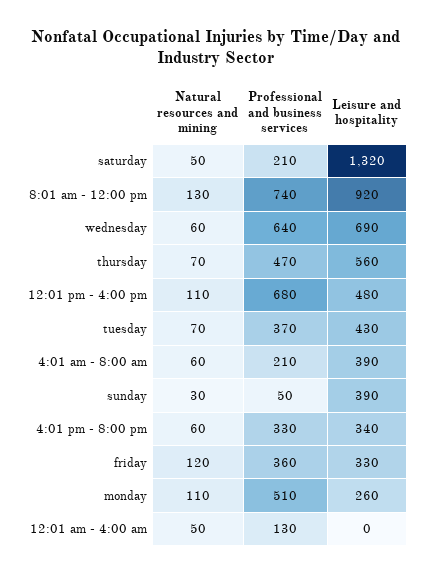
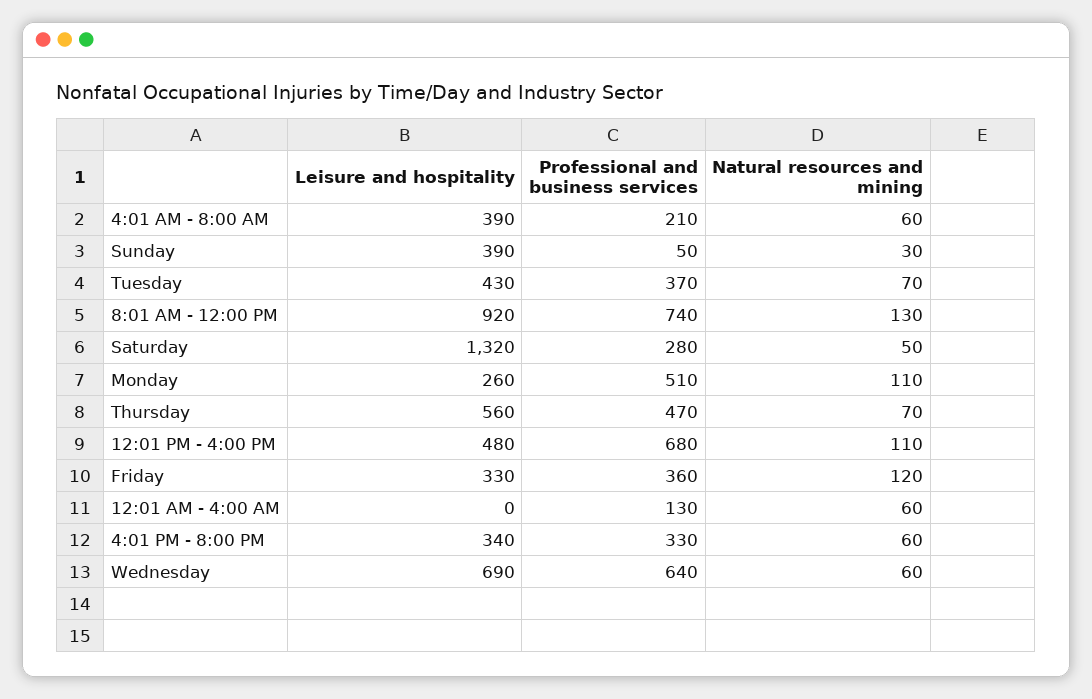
  {
    "Natural resources and mining": {
      "saturday": 50,
      "8:01 am - 12:00 pm": 130,
      "wednesday": 60,
      "thursday": 70,
      "12:01 pm - 4:00 pm": 110,
      "tuesday": 70,
      "4:01 am - 8:00 am": 60,
      "sunday": 30,
      "4:01 pm - 8:00 pm": 60,
      "friday": 120,
      "monday": 110,
-     "12:01 am - 4:00 am": 50
+     "12:01 am - 4:00 am": 60
    },
    "Professional and business services": {
-     "saturday": 210,
+     "saturday": 280,
      "8:01 am - 12:00 pm": 740,
      "wednesday": 640,
      "thursday": 470,
      "12:01 pm - 4:00 pm": 680,
      "tuesday": 370,
      "4:01 am - 8:00 am": 210,
      "sunday": 50,
      "4:01 pm - 8:00 pm": 330,
      "friday": 360,
      "monday": 510,
      "12:01 am - 4:00 am": 130
    },
    "Leisure and hospitality": {
      "saturday": 1320,
      "8:01 am - 12:00 pm": 920,
      "wednesday": 690,
      "thursday": 560,
      "12:01 pm - 4:00 pm": 480,
      "tuesday": 430,
      "4:01 am - 8:00 am": 390,
      "sunday": 390,
      "4:01 pm - 8:00 pm": 340,
      "friday": 330,
      "monday": 260,
      "12:01 am - 4:00 am": 0
    }
  }

